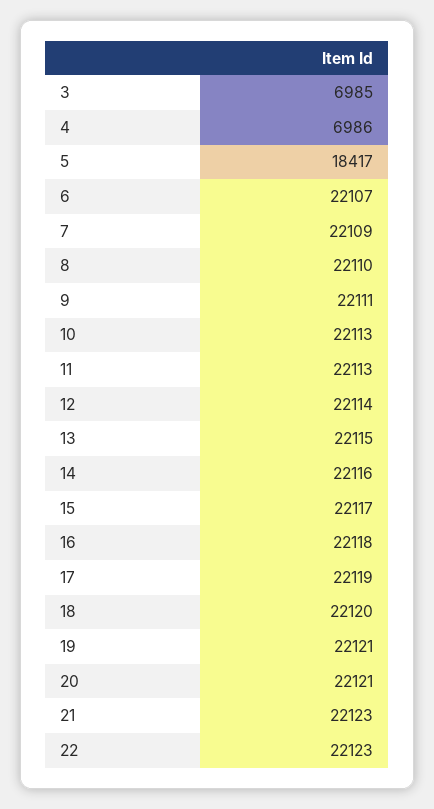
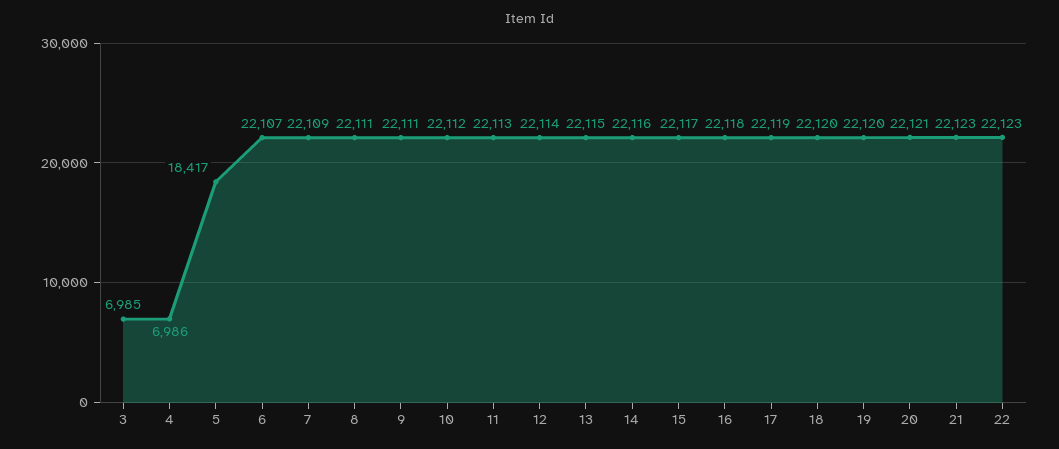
  {
    "3": 6985,
    "4": 6986,
    "5": 18417,
    "6": 22107,
    "7": 22109,
-   "8": 22110,
+   "8": 22111,
    "9": 22111,
-   "10": 22113,
+   "10": 22112,
    "11": 22113,
    "12": 22114,
    "13": 22115,
    "14": 22116,
    "15": 22117,
    "16": 22118,
    "17": 22119,
    "18": 22120,
-   "19": 22121,
+   "19": 22120,
    "20": 22121,
    "21": 22123,
    "22": 22123
  }

